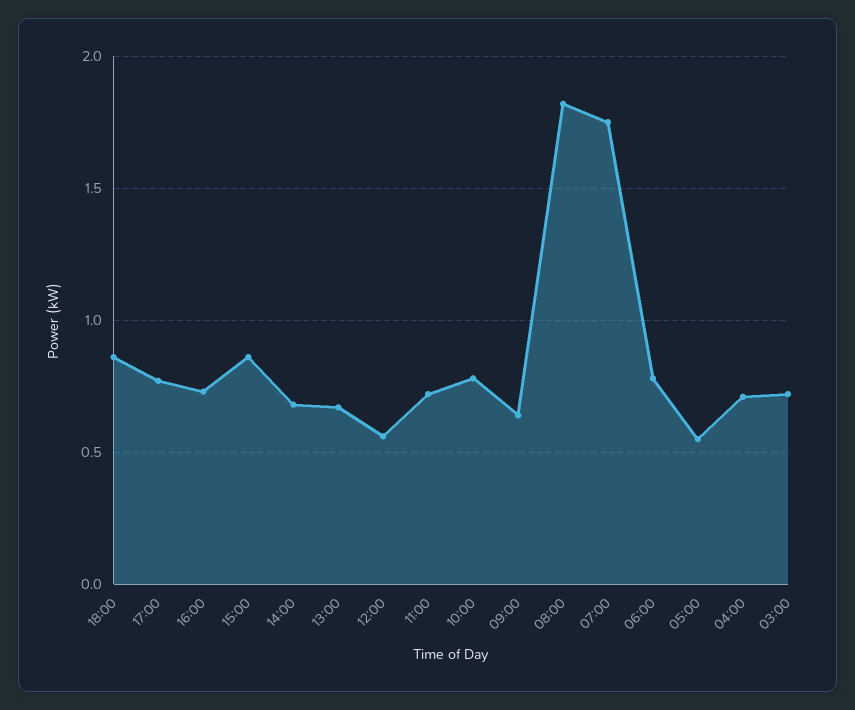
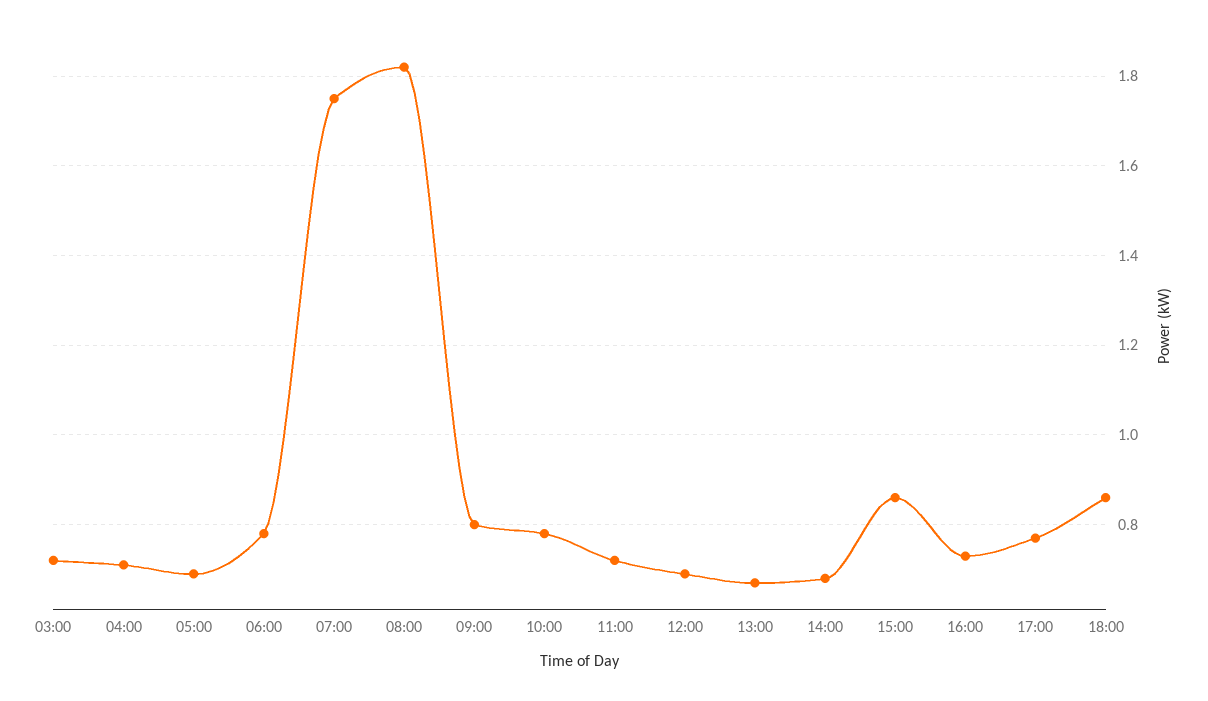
  {
    "18:00": 0.85,
    "17:00": 0.75,
    "16:00": 0.75,
    "15:00": 0.85,
    "14:00": 0.7,
    "13:00": 0.65,
-   "12:00": 0.55,
+   "12:00": 0.7,
    "11:00": 0.7,
    "10:00": 0.8,
-   "09:00": 0.65,
+   "09:00": 0.8,
    "08:00": 1.8,
    "07:00": 1.75,
    "06:00": 0.8,
-   "05:00": 0.55,
+   "05:00": 0.7,
    "04:00": 0.7,
    "03:00": 0.7
  }

